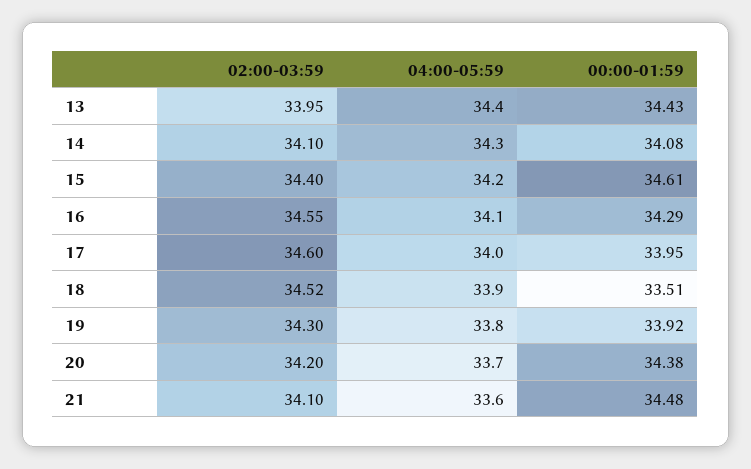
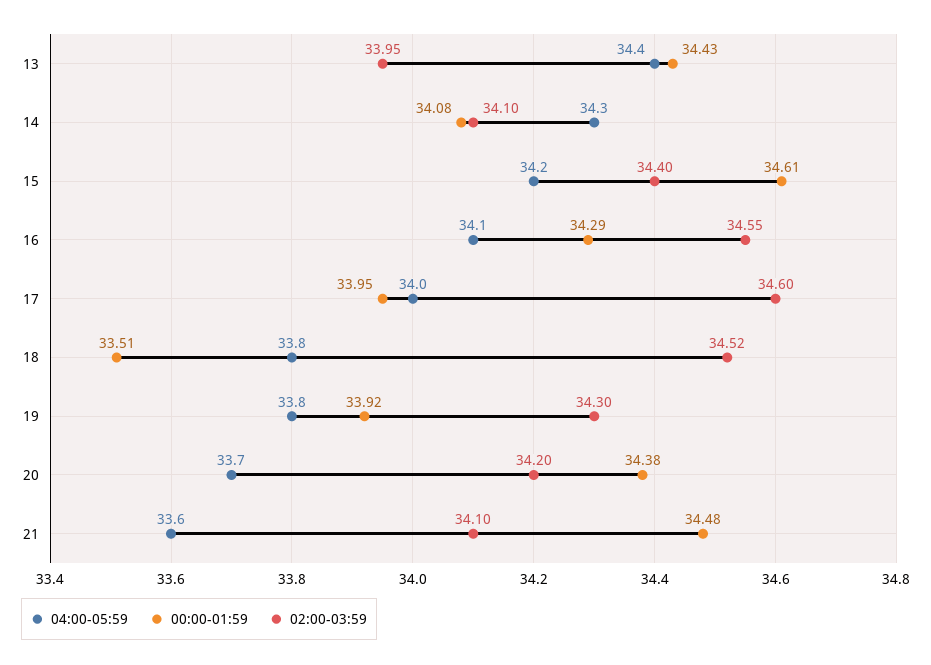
  {
    "02:00-03:59": {
      "13": 33.95,
      "14": 34.1,
      "15": 34.4,
      "16": 34.55,
      "17": 34.6,
      "18": 34.52,
      "19": 34.3,
      "20": 34.2,
      "21": 34.1
    },
    "04:00-05:59": {
      "13": 34.4,
      "14": 34.3,
      "15": 34.2,
      "16": 34.1,
      "17": 34,
-     "18": 33.9,
+     "18": 33.8,
      "19": 33.8,
      "20": 33.7,
      "21": 33.6
    },
    "00:00-01:59": {
      "13": 34.43,
      "14": 34.08,
      "15": 34.61,
      "16": 34.29,
      "17": 33.95,
      "18": 33.51,
      "19": 33.92,
      "20": 34.38,
      "21": 34.48
    }
  }

